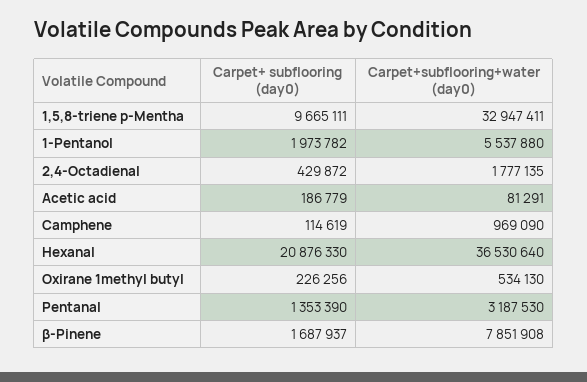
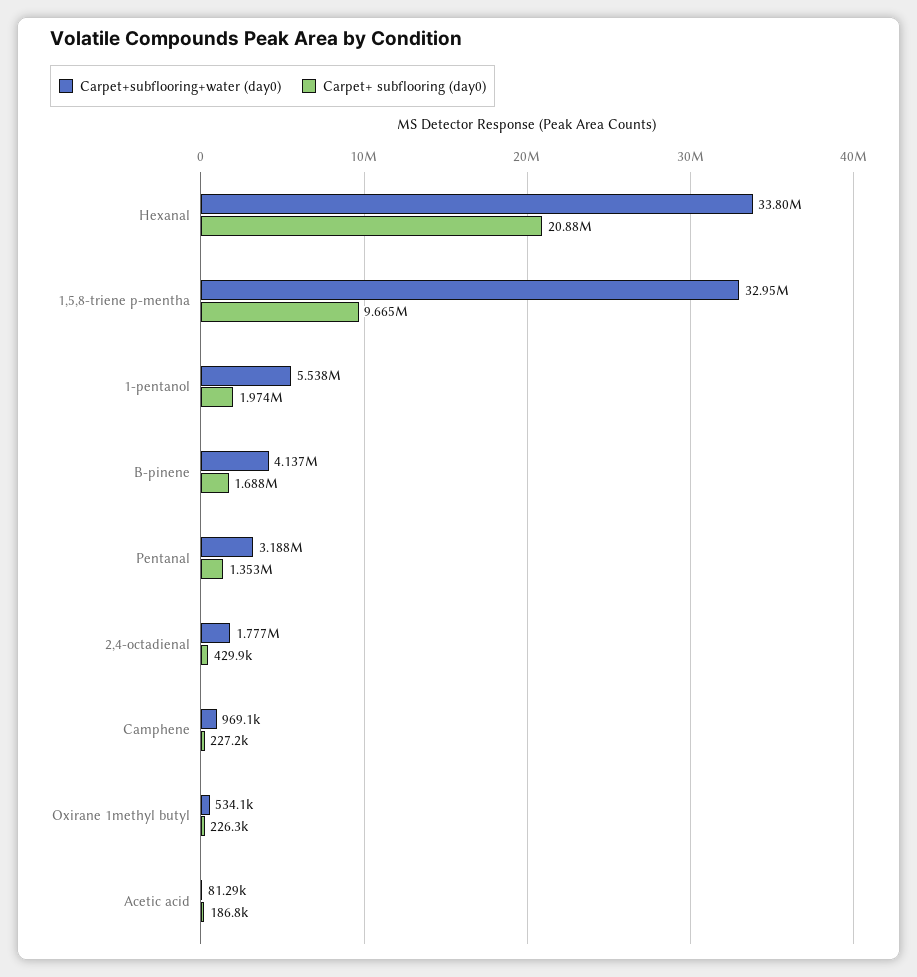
  {
    "Carpet+ subflooring (day0)": {
      "1,5,8-triene p-Mentha": 9665111,
      "1-Pentanol": 1973782,
      "2,4-Octadienal": 429872,
      "Acetic acid": 186779,
-     "Camphene": 114619,
+     "Camphene": 227200,
      "Hexanal": 20876330,
      "Oxirane 1methyl butyl": 226256,
      "Pentanal": 1353390,
      "β-Pinene": 1687937
    },
    "Carpet+subflooring+water (day0)": {
      "1,5,8-triene p-Mentha": 32947411,
      "1-Pentanol": 5537880,
      "2,4-Octadienal": 1777135,
      "Acetic acid": 81291,
      "Camphene": 969090,
-     "Hexanal": 36530640,
+     "Hexanal": 33800000,
      "Oxirane 1methyl butyl": 534130,
      "Pentanal": 3187530,
-     "β-Pinene": 7851908
+     "β-Pinene": 4137000
    }
  }

